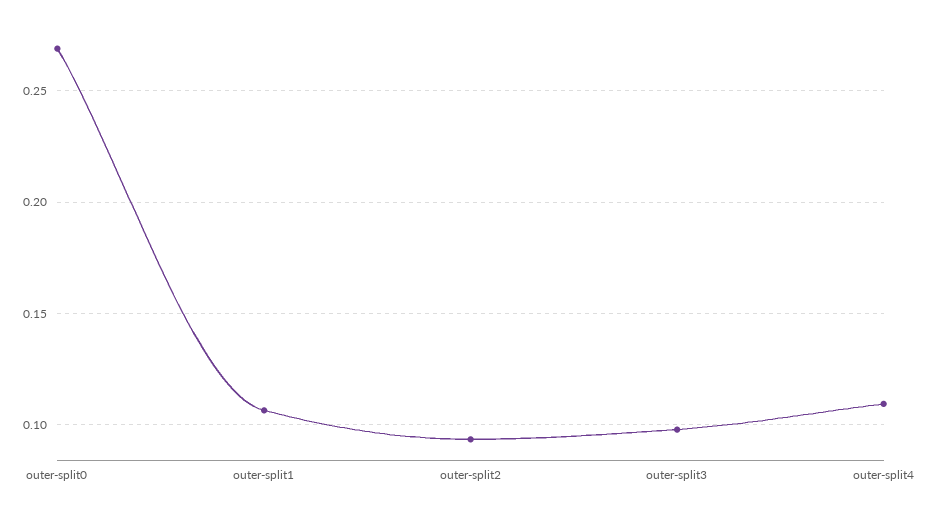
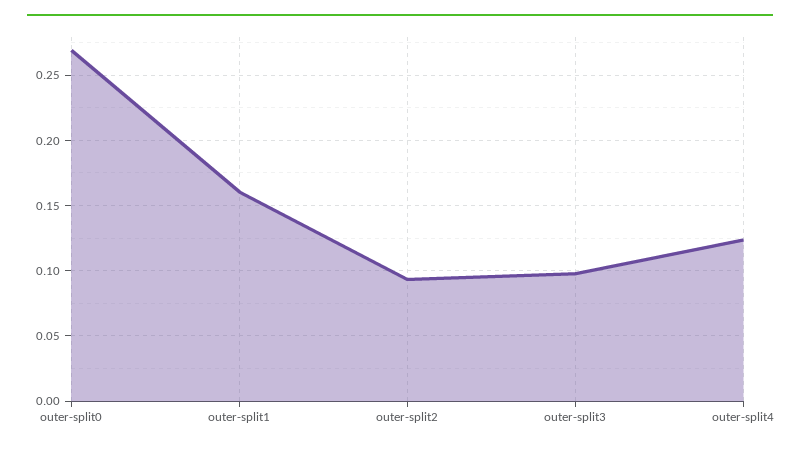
  {
    "outer-split0": 0.27,
-   "outer-split1": 0.105,
+   "outer-split1": 0.16,
    "outer-split2": 0.095,
    "outer-split3": 0.1,
-   "outer-split4": 0.11
+   "outer-split4": 0.125
  }

